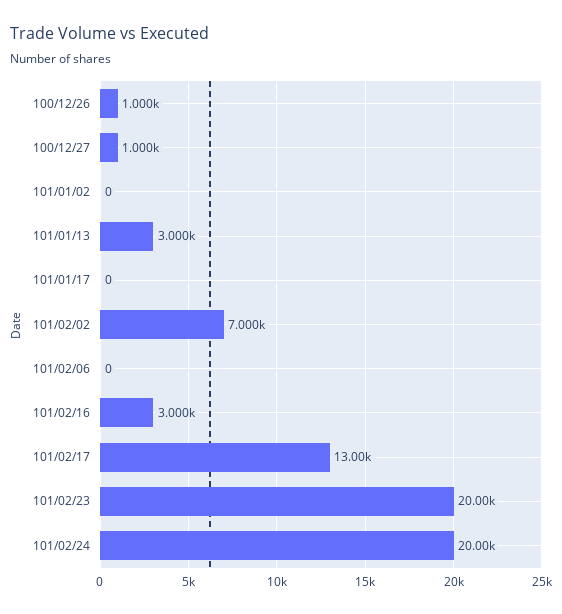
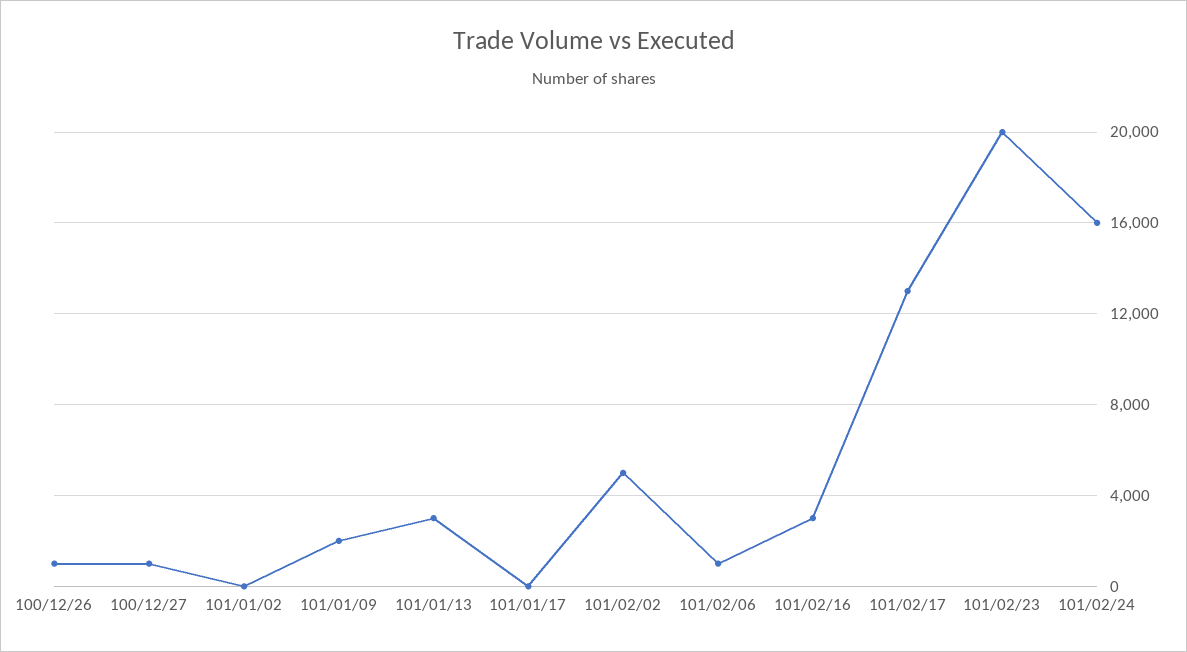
  {
    "100/12/26": 1000,
    "100/12/27": 1000,
    "101/01/02": 0,
    "101/01/13": 3000,
    "101/01/17": 0,
-   "101/02/02": 7000,
+   "101/02/02": 5000,
-   "101/02/06": 0,
+   "101/02/06": 1000,
    "101/02/16": 3000,
    "101/02/17": 13000,
    "101/02/23": 20000,
-   "101/02/24": 20000
+   "101/02/24": 16000,
+   "101/01/09": 2000
  }

